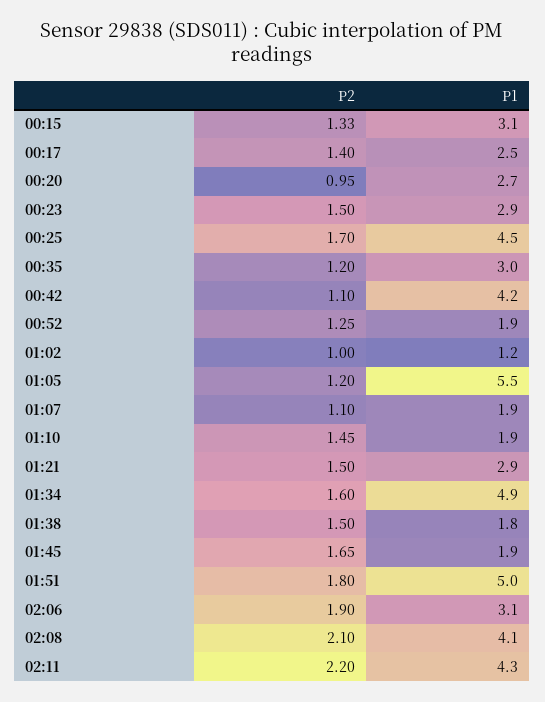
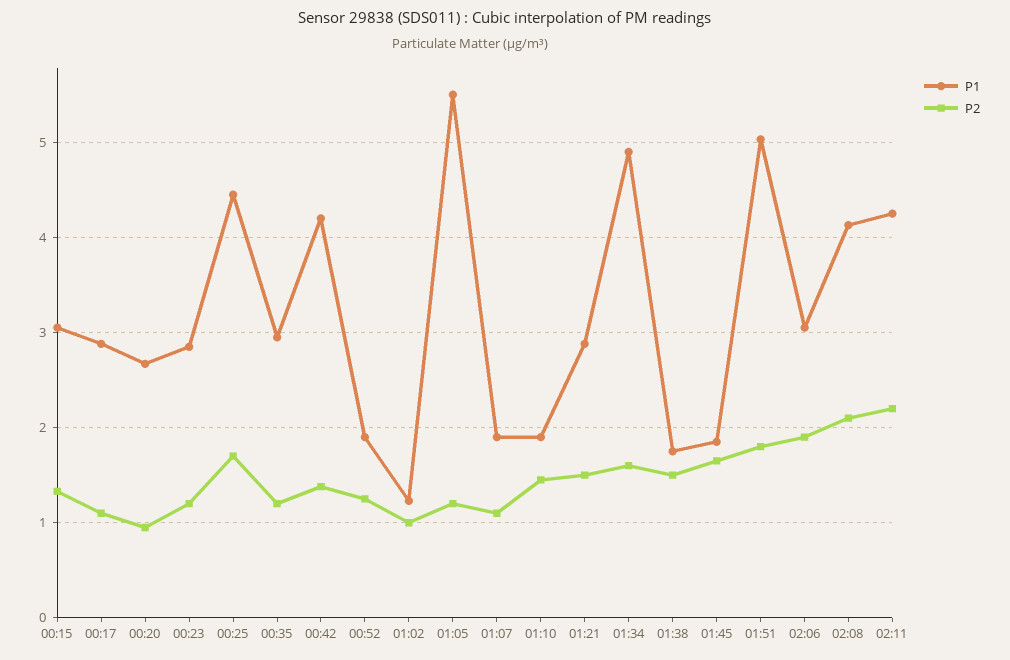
  {
    "P2": {
      "00:15": 1.33,
-     "00:17": 1.4,
+     "00:17": 1.1,
      "00:20": 0.95,
-     "00:23": 1.5,
+     "00:23": 1.2,
      "00:25": 1.7,
      "00:35": 1.2,
-     "00:42": 1.1,
+     "00:42": 1.4,
      "00:52": 1.25,
      "01:02": 1,
      "01:05": 1.2,
      "01:07": 1.1,
      "01:10": 1.45,
      "01:21": 1.5,
      "01:34": 1.6,
      "01:38": 1.5,
      "01:45": 1.65,
      "01:51": 1.8,
      "02:06": 1.9,
      "02:08": 2.1,
      "02:11": 2.2
    },
    "P1": {
      "00:15": 3.1,
-     "00:17": 2.5,
+     "00:17": 2.9,
      "00:20": 2.7,
      "00:23": 2.9,
      "00:25": 4.5,
      "00:35": 3,
      "00:42": 4.2,
      "00:52": 1.9,
      "01:02": 1.2,
      "01:05": 5.5,
      "01:07": 1.9,
      "01:10": 1.9,
      "01:21": 2.9,
      "01:34": 4.9,
      "01:38": 1.8,
      "01:45": 1.9,
      "01:51": 5,
      "02:06": 3.1,
      "02:08": 4.1,
      "02:11": 4.3
    }
  }

